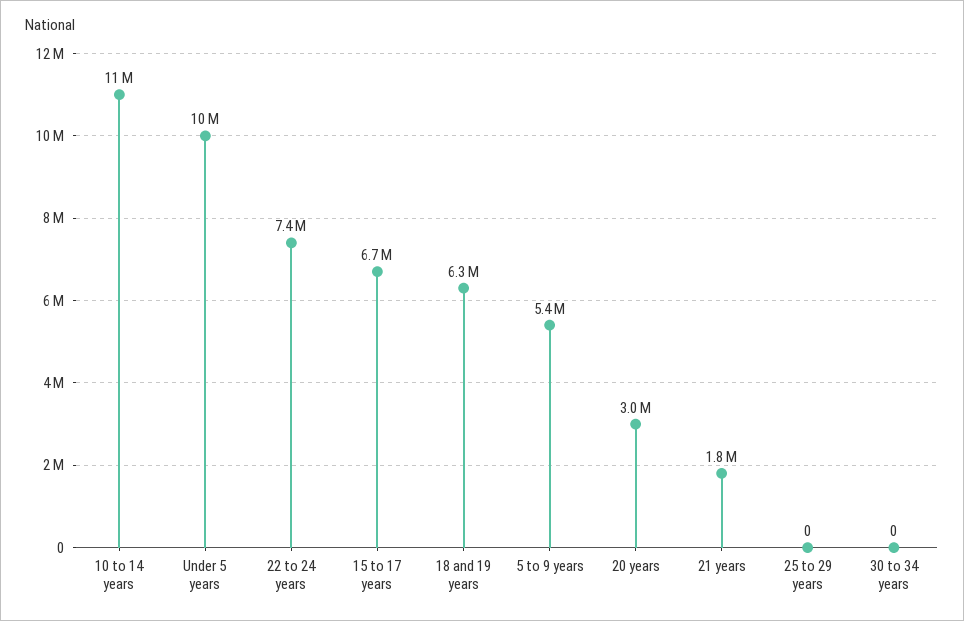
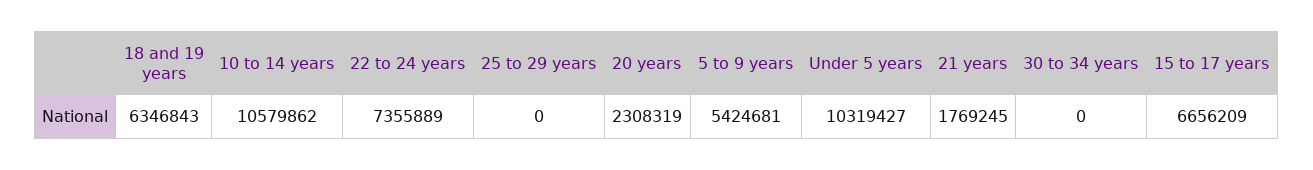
  {
    "10 to 14 years": 10579862,
    "Under 5 years": 10319427,
    "22 to 24 years": 7355889,
    "15 to 17 years": 6656209,
    "18 and 19 years": 6346843,
    "5 to 9 years": 5424681,
-   "20 years": 3000000,
+   "20 years": 2308319,
    "21 years": 1769245,
    "25 to 29 years": 0,
    "30 to 34 years": 0
  }

